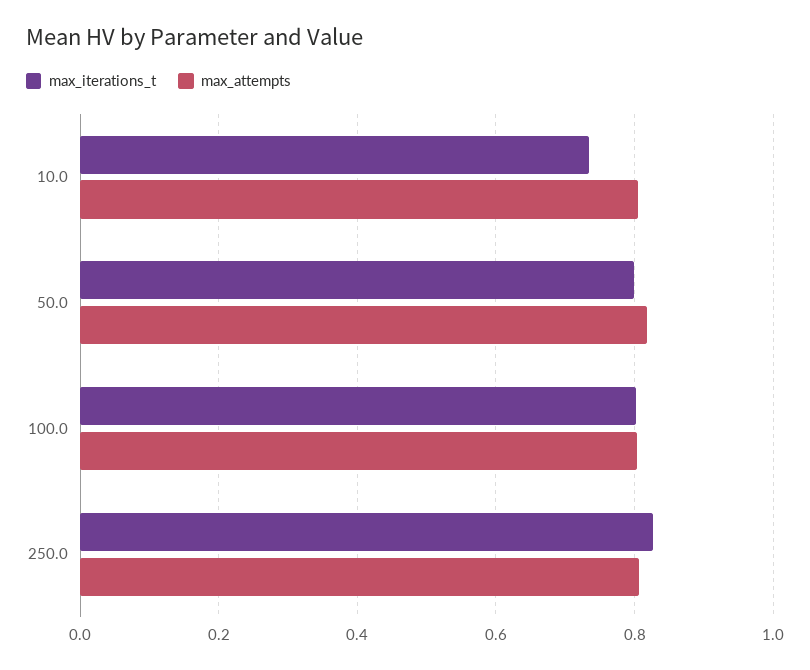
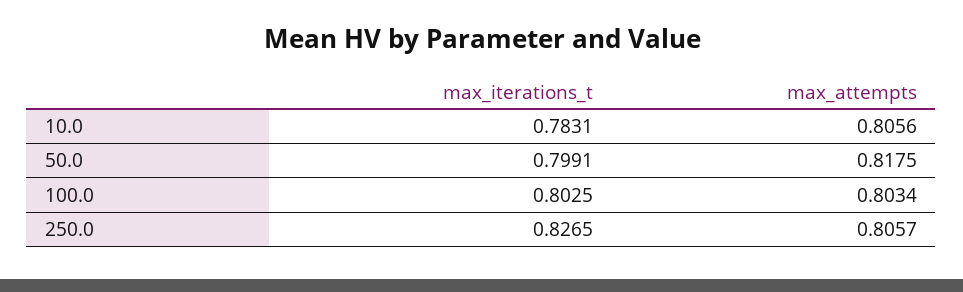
  {
    "max_iterations_t": {
-     "10.0": 0.74,
+     "10.0": 0.7831,
      "50.0": 0.7991,
      "100.0": 0.8025,
      "250.0": 0.8265
    },
    "max_attempts": {
      "10.0": 0.8056,
      "50.0": 0.8175,
      "100.0": 0.8034,
      "250.0": 0.8057
    }
  }

